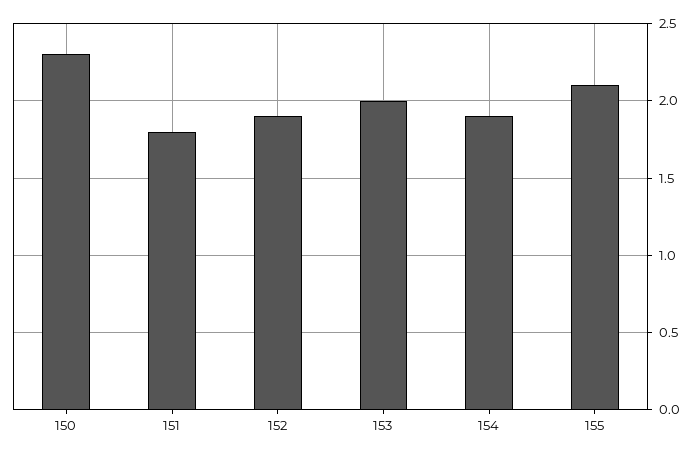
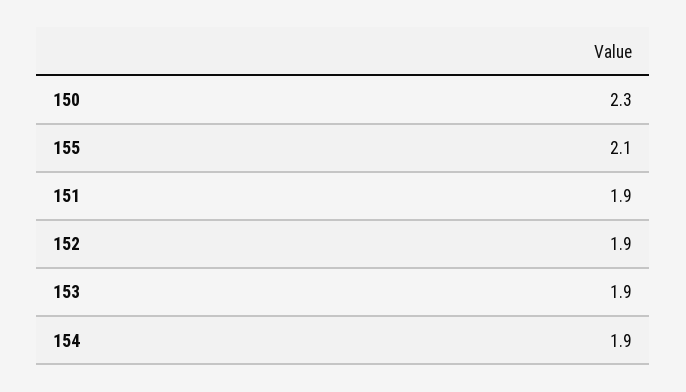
  {
    "150": 2.3,
-   "151": 1.8,
+   "151": 1.9,
    "152": 1.9,
-   "153": 2,
+   "153": 1.9,
    "154": 1.9,
    "155": 2.1
  }

